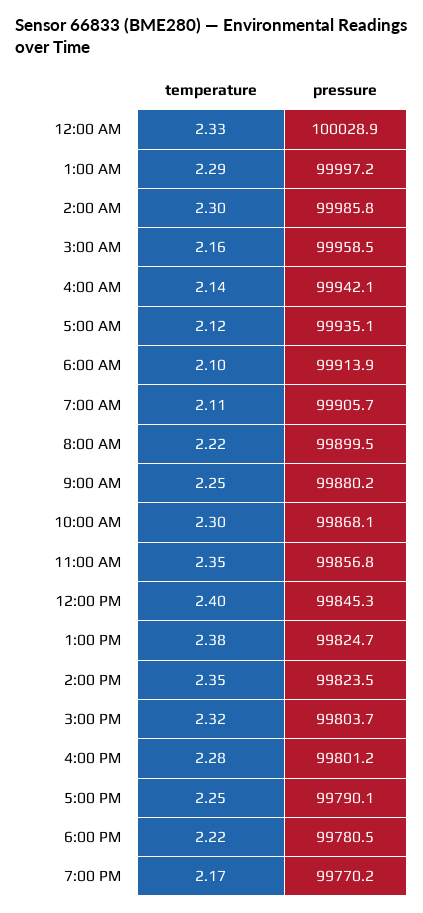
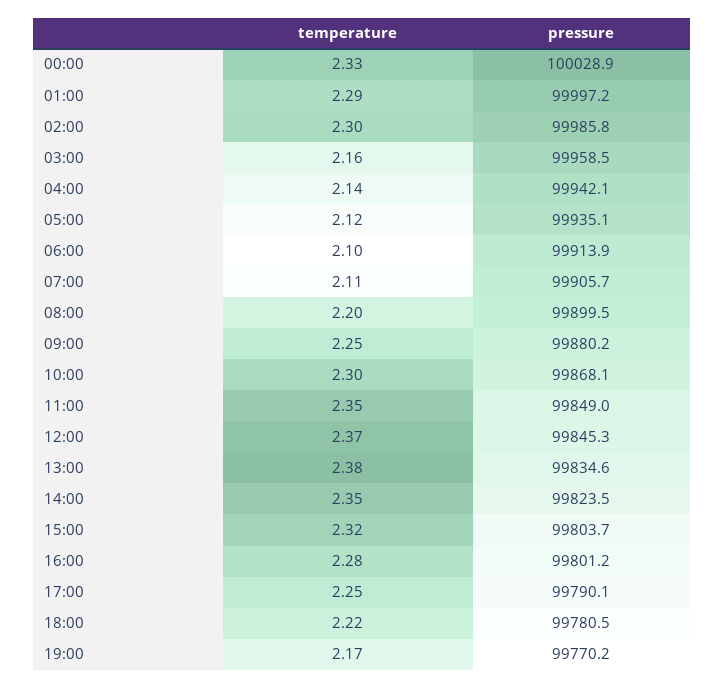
  {
    "temperature": {
      "12:00 AM": 2.33,
      "1:00 AM": 2.29,
      "2:00 AM": 2.3,
      "3:00 AM": 2.16,
      "4:00 AM": 2.14,
      "5:00 AM": 2.12,
      "6:00 AM": 2.1,
      "7:00 AM": 2.11,
-     "8:00 AM": 2.22,
+     "8:00 AM": 2.2,
      "9:00 AM": 2.25,
      "10:00 AM": 2.3,
      "11:00 AM": 2.35,
-     "12:00 PM": 2.4,
+     "12:00 PM": 2.37,
      "1:00 PM": 2.38,
      "2:00 PM": 2.35,
      "3:00 PM": 2.32,
      "4:00 PM": 2.28,
      "5:00 PM": 2.25,
      "6:00 PM": 2.22,
      "7:00 PM": 2.17
    },
    "pressure": {
      "12:00 AM": 100028.9,
      "1:00 AM": 99997.2,
      "2:00 AM": 99985.8,
      "3:00 AM": 99958.5,
      "4:00 AM": 99942.1,
      "5:00 AM": 99935.1,
      "6:00 AM": 99913.9,
      "7:00 AM": 99905.7,
      "8:00 AM": 99899.5,
      "9:00 AM": 99880.2,
      "10:00 AM": 99868.1,
-     "11:00 AM": 99856.8,
+     "11:00 AM": 99849,
      "12:00 PM": 99845.3,
-     "1:00 PM": 99824.7,
+     "1:00 PM": 99834.6,
      "2:00 PM": 99823.5,
      "3:00 PM": 99803.7,
      "4:00 PM": 99801.2,
      "5:00 PM": 99790.1,
      "6:00 PM": 99780.5,
      "7:00 PM": 99770.2
    }
  }

